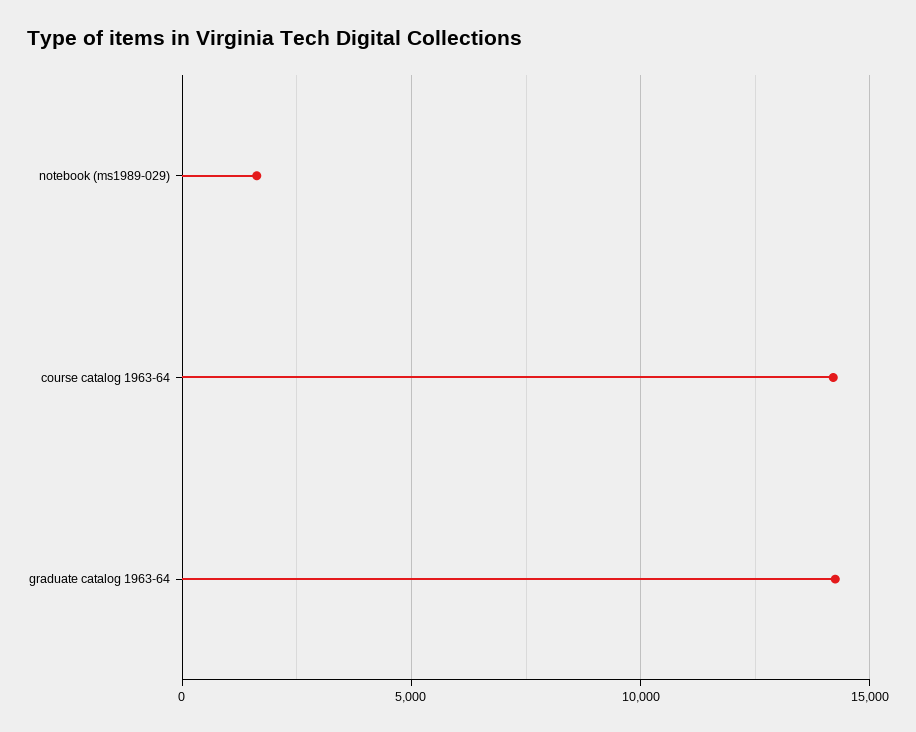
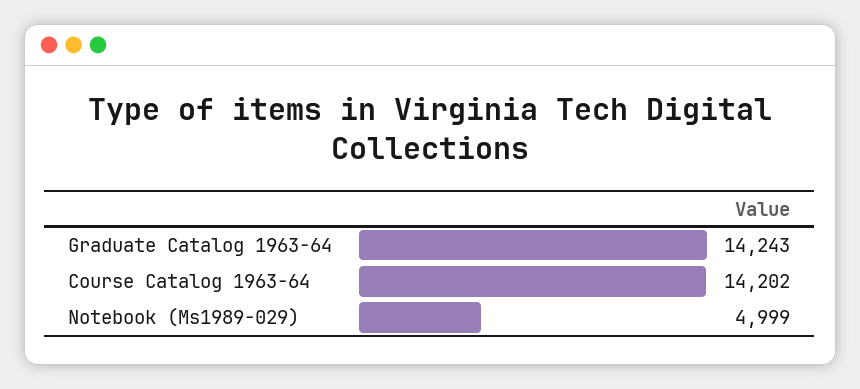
  {
-   "notebook (ms1989-029)": 1500,
+   "notebook (ms1989-029)": 4999,
    "course catalog 1963-64": 14202,
    "graduate catalog 1963-64": 14243
  }

